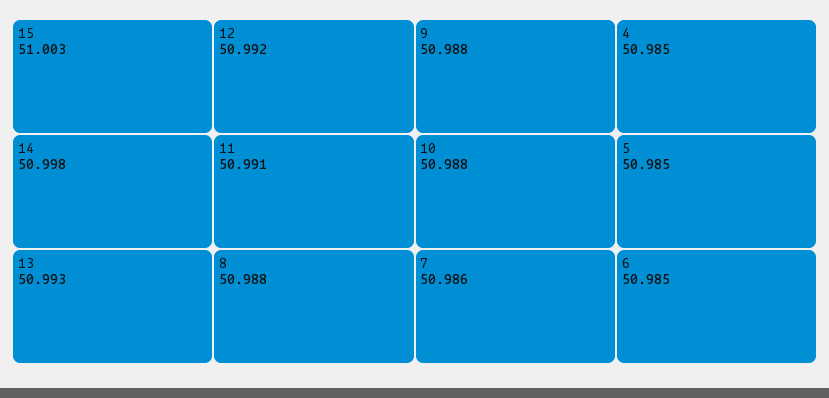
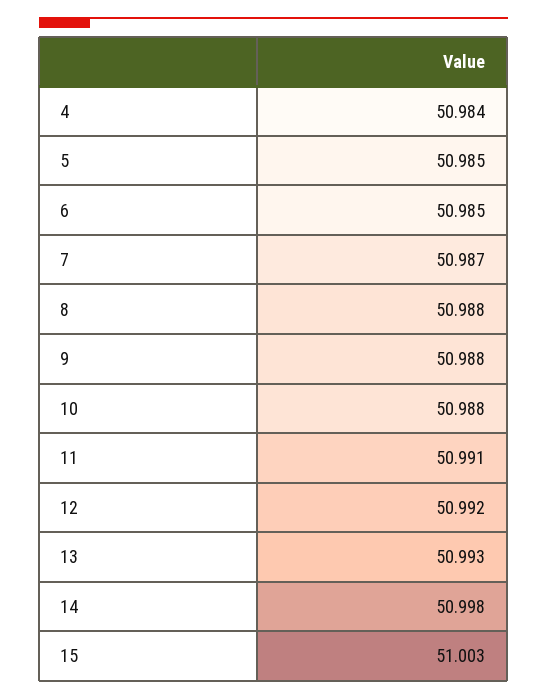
  {
    "15": 51.003,
    "14": 50.998,
    "13": 50.993,
    "12": 50.992,
    "11": 50.991,
    "8": 50.988,
    "9": 50.988,
    "10": 50.988,
-   "7": 50.986,
+   "7": 50.987,
-   "4": 50.985,
+   "4": 50.984,
    "5": 50.985,
    "6": 50.985
  }

